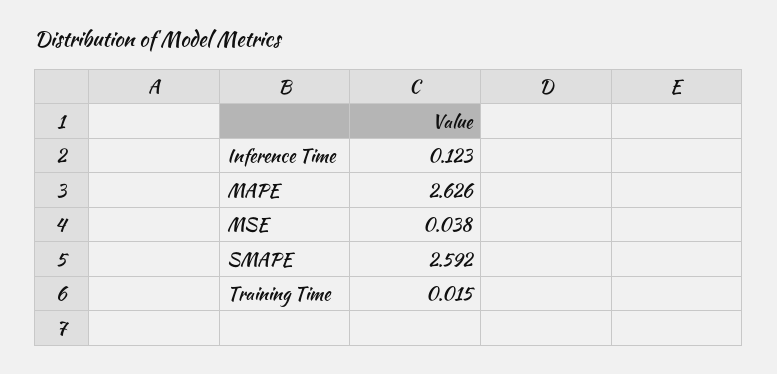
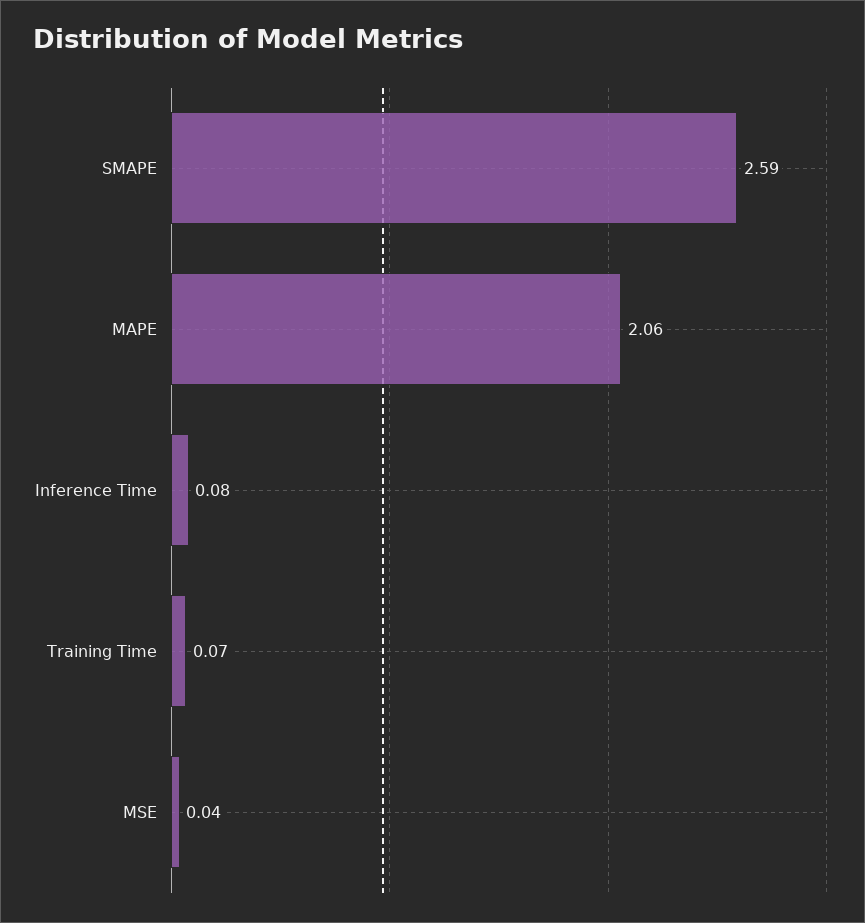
  {
-   "Inference Time": 0.123,
+   "Inference Time": 0.08,
-   "MAPE": 2.626,
+   "MAPE": 2.06,
    "MSE": 0.038,
    "SMAPE": 2.592,
-   "Training Time": 0.015
+   "Training Time": 0.07
  }

